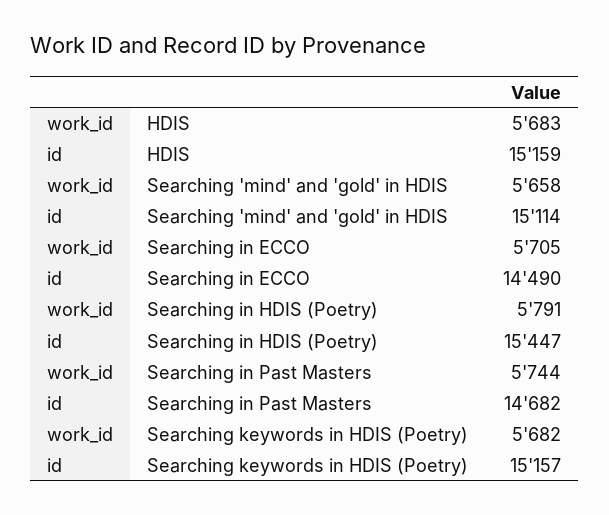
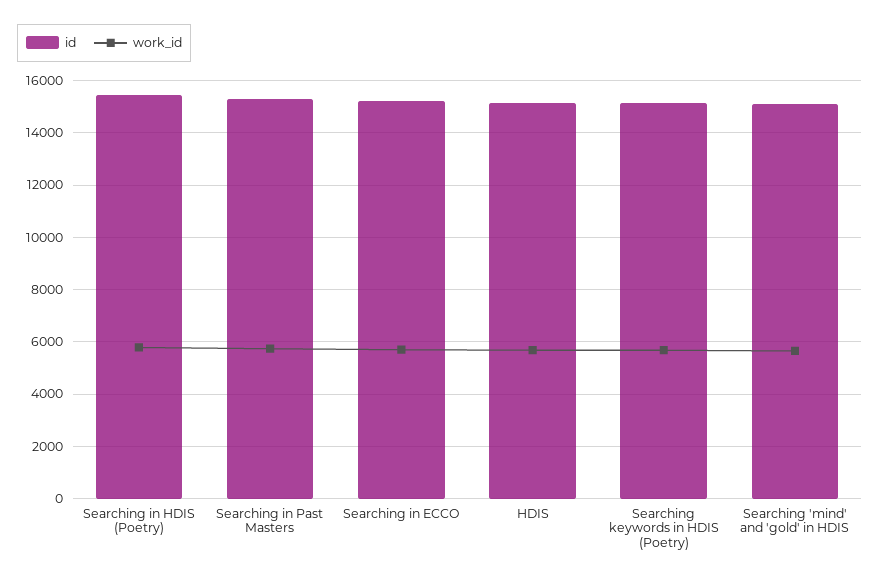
  {
    "work_id": {
      "HDIS": 5683,
      "Searching 'mind' and 'gold' in HDIS": 5658,
      "Searching in ECCO": 5705,
      "Searching in HDIS (Poetry)": 5791,
      "Searching in Past Masters": 5744,
      "Searching keywords in HDIS (Poetry)": 5682
    },
    "id": {
      "HDIS": 15159,
      "Searching 'mind' and 'gold' in HDIS": 15114,
-     "Searching in ECCO": 14490,
+     "Searching in ECCO": 15250,
      "Searching in HDIS (Poetry)": 15447,
-     "Searching in Past Masters": 14682,
+     "Searching in Past Masters": 15250,
      "Searching keywords in HDIS (Poetry)": 15157
    }
  }

